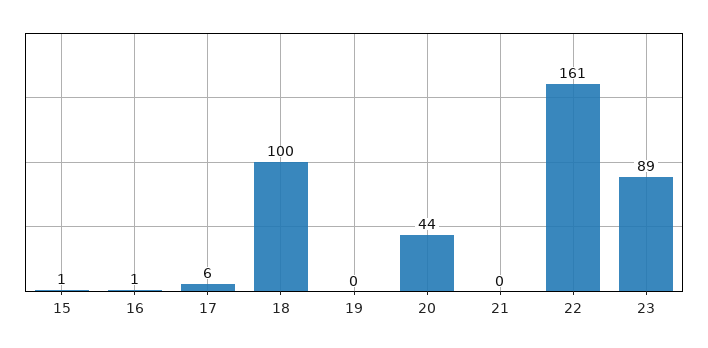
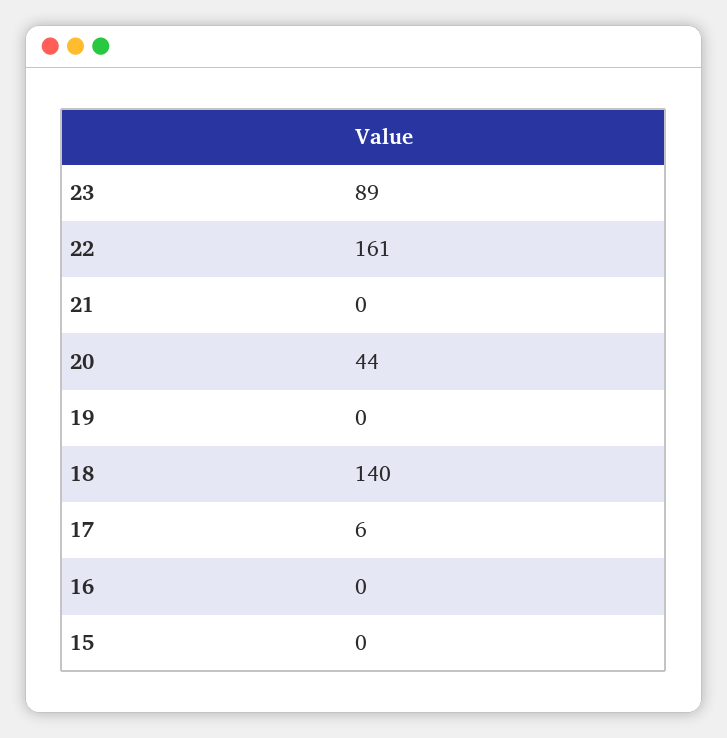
  {
-   "15": 1,
+   "15": 0,
-   "16": 1,
+   "16": 0,
    "17": 6,
-   "18": 100,
+   "18": 140,
    "19": 0,
    "20": 44,
    "21": 0,
    "22": 161,
    "23": 89
  }

